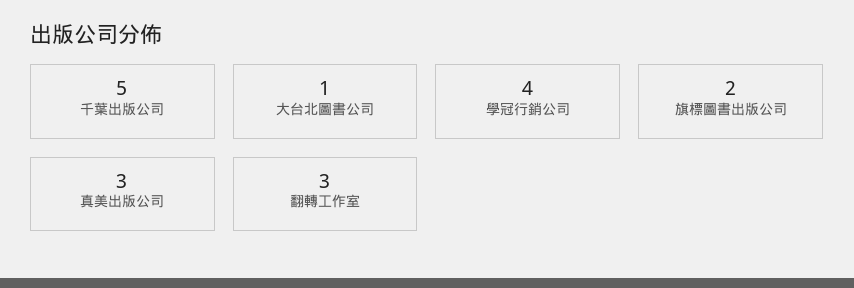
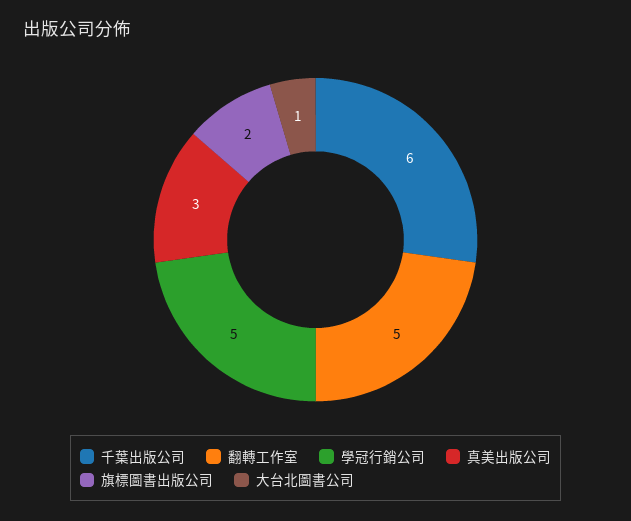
  {
-   "千葉出版公司": 5,
+   "千葉出版公司": 6,
    "大台北圖書公司": 1,
-   "學冠行銷公司": 4,
+   "學冠行銷公司": 5,
    "旗標圖書出版公司": 2,
    "真美出版公司": 3,
-   "翻轉工作室": 3
+   "翻轉工作室": 5
  }

